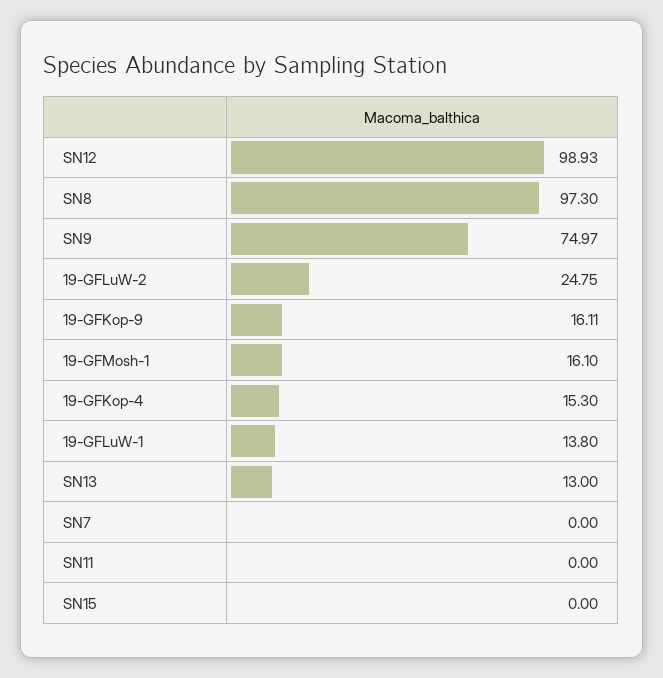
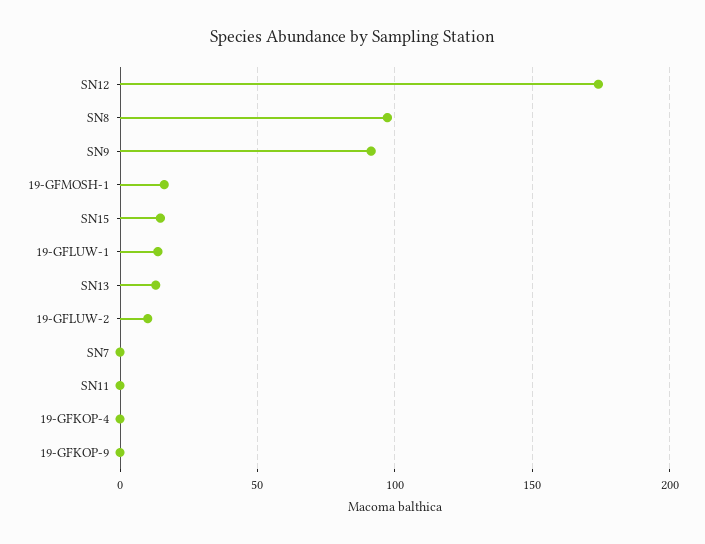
  {
-   "SN12": 98.93,
+   "SN12": 175,
    "SN8": 97.3,
-   "SN9": 74.97,
+   "SN9": 90,
-   "19-GFLuW-2": 24.75,
+   "19-GFLuW-2": 10,
-   "19-GFKop-9": 16.11,
+   "19-GFKop-9": 0,
    "19-GFMosh-1": 16.1,
-   "19-GFKop-4": 15.3,
+   "19-GFKop-4": 0,
    "19-GFLuW-1": 13.8,
    "SN13": 13,
    "SN7": 0,
    "SN11": 0,
-   "SN15": 0
+   "SN15": 15
  }

